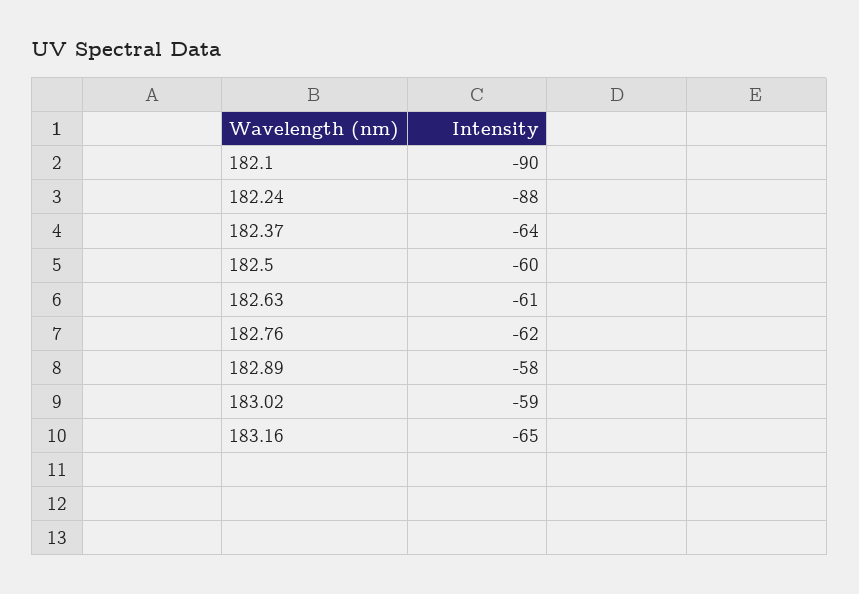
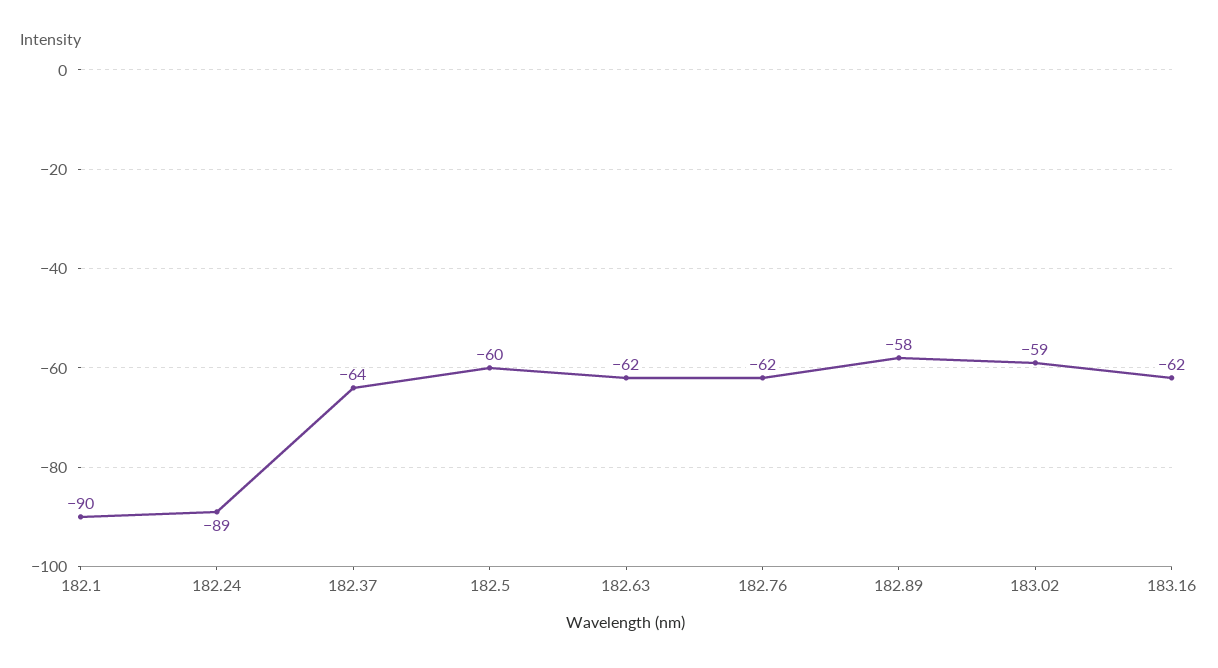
  {
    "182.1": -90,
-   "182.24": -88,
+   "182.24": -89,
    "182.37": -64,
    "182.5": -60,
-   "182.63": -61,
+   "182.63": -62,
    "182.76": -62,
    "182.89": -58,
    "183.02": -59,
-   "183.16": -65
+   "183.16": -62
  }

